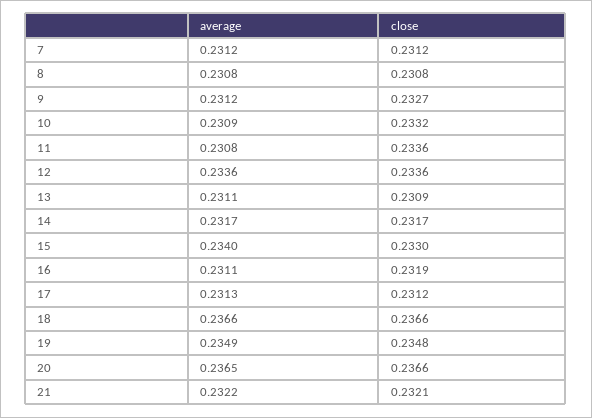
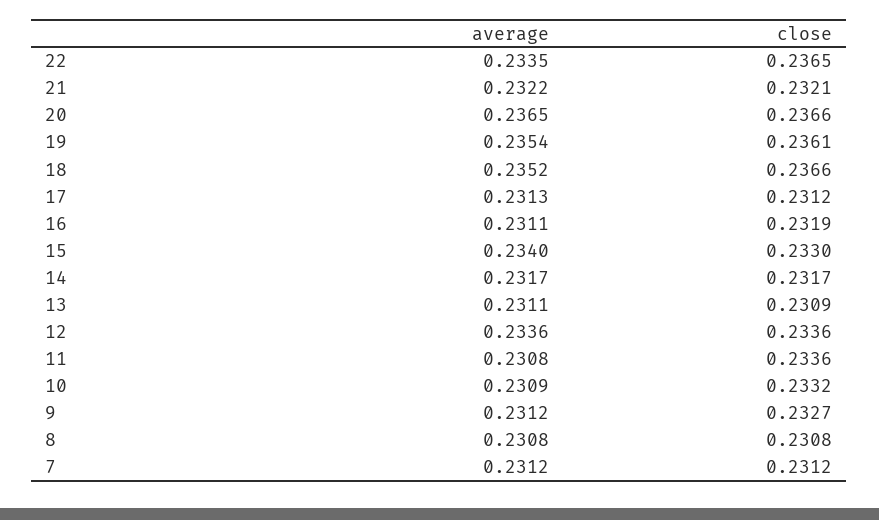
  {
    "average": {
      "7": 0.2312,
      "8": 0.2308,
      "9": 0.2312,
      "10": 0.2309,
      "11": 0.2308,
      "12": 0.2336,
      "13": 0.2311,
      "14": 0.2317,
      "15": 0.234,
      "16": 0.2311,
      "17": 0.2313,
-     "18": 0.2366,
+     "18": 0.2352,
-     "19": 0.2349,
+     "19": 0.2354,
      "20": 0.2365,
-     "21": 0.2322
+     "21": 0.2322,
+     "22": 0.2335
    },
    "close": {
      "7": 0.2312,
      "8": 0.2308,
      "9": 0.2327,
      "10": 0.2332,
      "11": 0.2336,
      "12": 0.2336,
      "13": 0.2309,
      "14": 0.2317,
      "15": 0.233,
      "16": 0.2319,
      "17": 0.2312,
      "18": 0.2366,
-     "19": 0.2348,
+     "19": 0.2361,
      "20": 0.2366,
-     "21": 0.2321
+     "21": 0.2321,
+     "22": 0.2365
    }
  }

